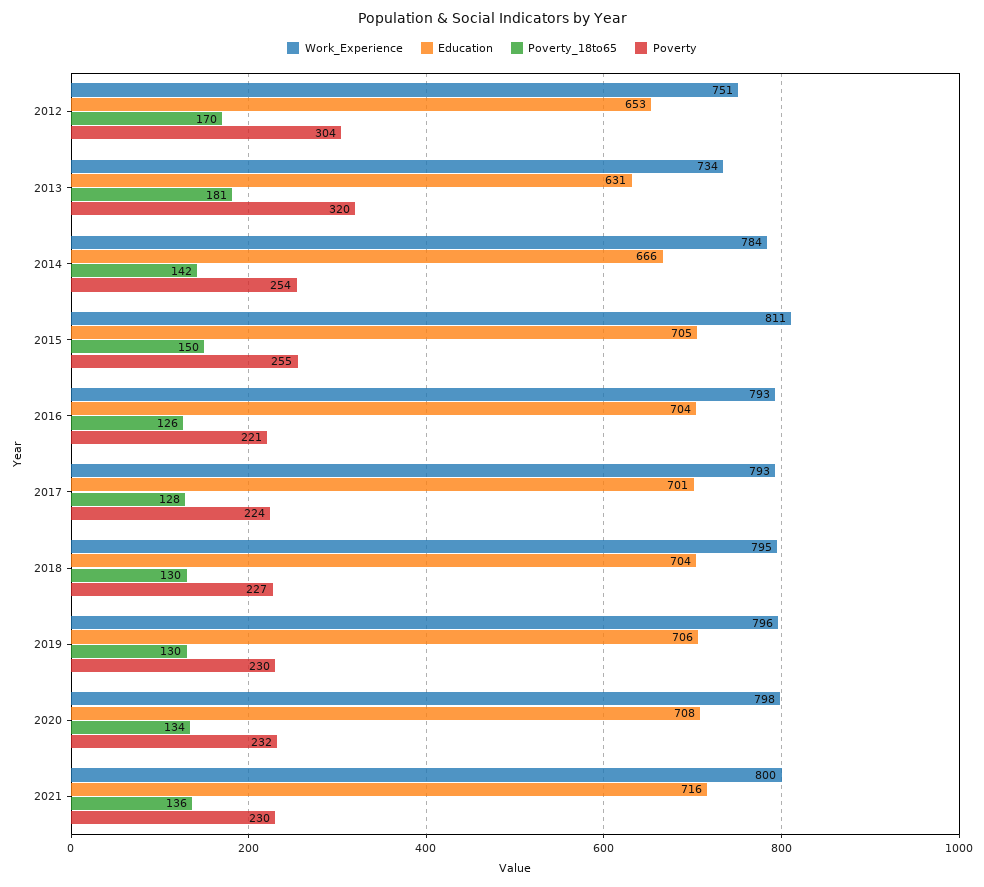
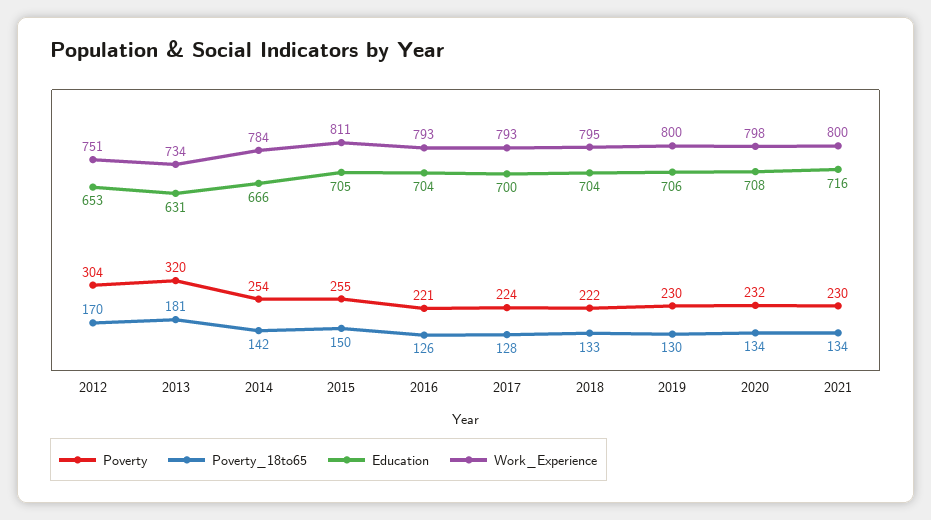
  {
    "Work_Experience": {
      "2012": 751,
      "2013": 734,
      "2014": 784,
      "2015": 811,
      "2016": 793,
      "2017": 793,
      "2018": 795,
-     "2019": 796,
+     "2019": 800,
      "2020": 798,
      "2021": 800
    },
    "Education": {
      "2012": 653,
      "2013": 631,
      "2014": 666,
      "2015": 705,
      "2016": 704,
-     "2017": 701,
+     "2017": 700,
      "2018": 704,
      "2019": 706,
      "2020": 708,
      "2021": 716
    },
    "Poverty_18to65": {
      "2012": 170,
      "2013": 181,
      "2014": 142,
      "2015": 150,
      "2016": 126,
      "2017": 128,
-     "2018": 130,
+     "2018": 133,
      "2019": 130,
      "2020": 134,
-     "2021": 136
+     "2021": 134
    },
    "Poverty": {
      "2012": 304,
      "2013": 320,
      "2014": 254,
      "2015": 255,
      "2016": 221,
      "2017": 224,
-     "2018": 227,
+     "2018": 222,
      "2019": 230,
      "2020": 232,
      "2021": 230
    }
  }

